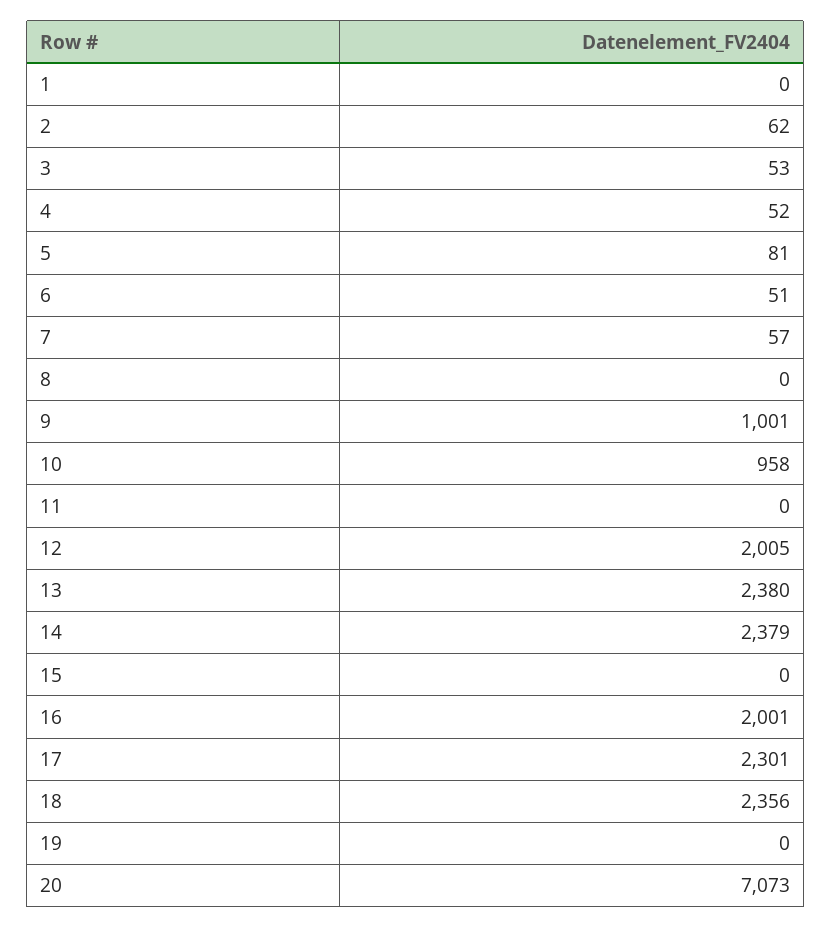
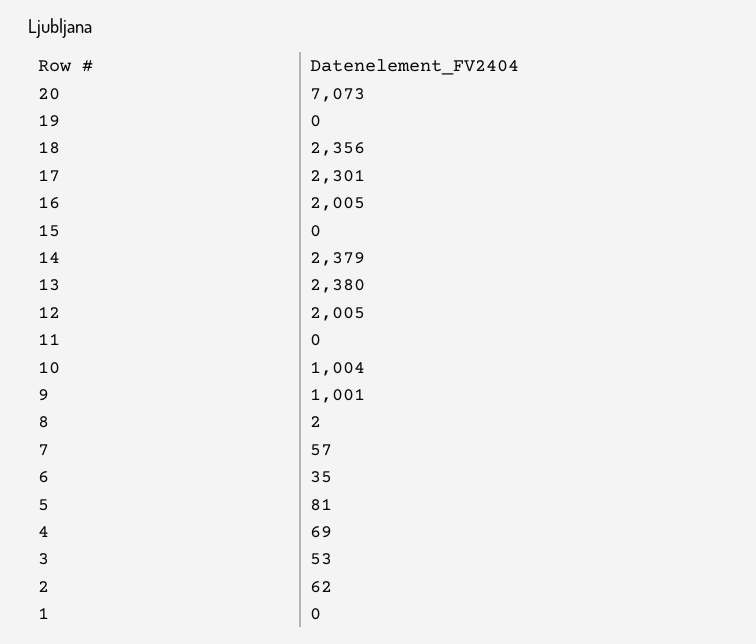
  {
    "1": 0,
    "2": 62,
    "3": 53,
-   "4": 52,
+   "4": 69,
    "5": 81,
-   "6": 51,
+   "6": 35,
    "7": 57,
-   "8": 0,
+   "8": 2,
    "9": 1001,
-   "10": 958,
+   "10": 1004,
    "11": 0,
    "12": 2005,
    "13": 2380,
    "14": 2379,
    "15": 0,
-   "16": 2001,
+   "16": 2005,
    "17": 2301,
    "18": 2356,
    "19": 0,
    "20": 7073
  }

